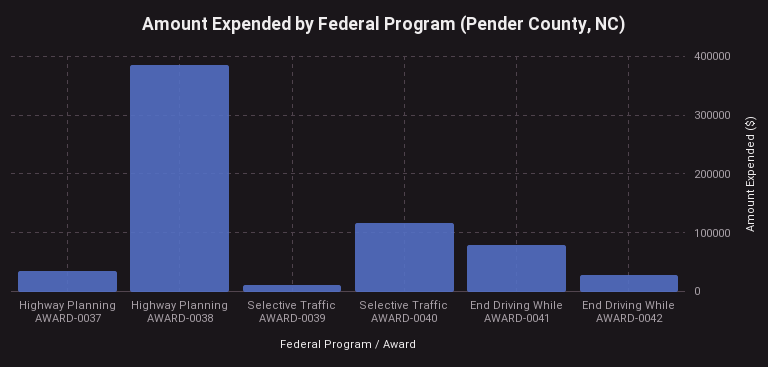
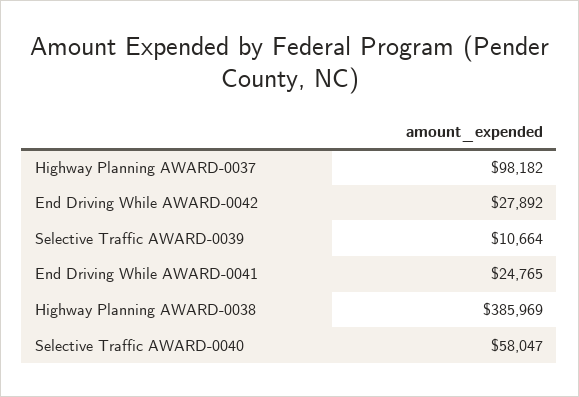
  {
-   "Highway Planning AWARD-0037": 40000,
+   "Highway Planning AWARD-0037": 98182,
    "Highway Planning AWARD-0038": 385969,
    "Selective Traffic AWARD-0039": 10664,
-   "Selective Traffic AWARD-0040": 120000,
+   "Selective Traffic AWARD-0040": 58047,
-   "End Driving While AWARD-0041": 80000,
+   "End Driving While AWARD-0041": 24765,
    "End Driving While AWARD-0042": 27892
  }

